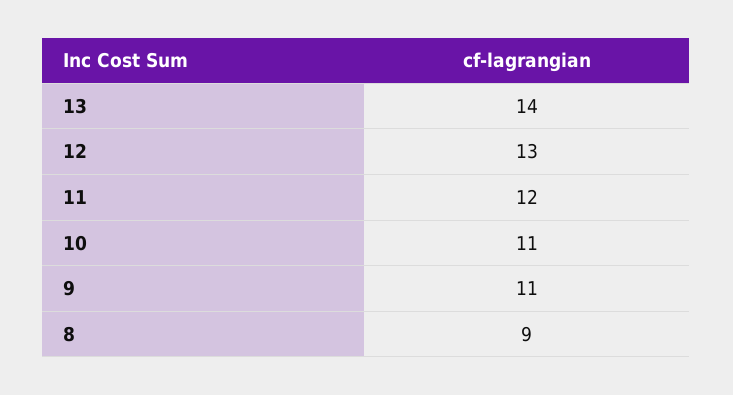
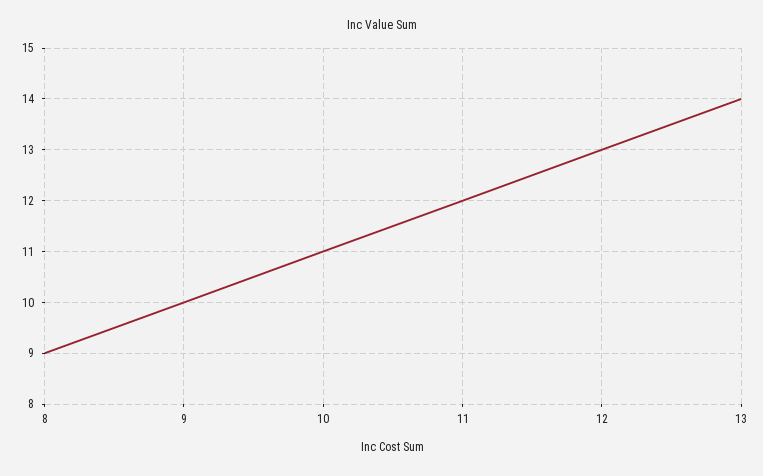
  {
    "13": 14,
    "12": 13,
    "11": 12,
    "10": 11,
-   "9": 11,
+   "9": 10,
    "8": 9
  }

